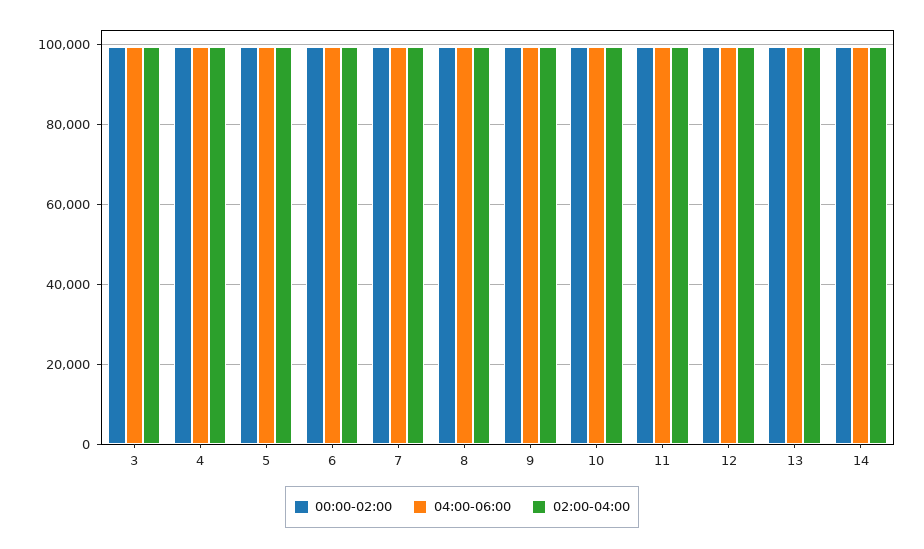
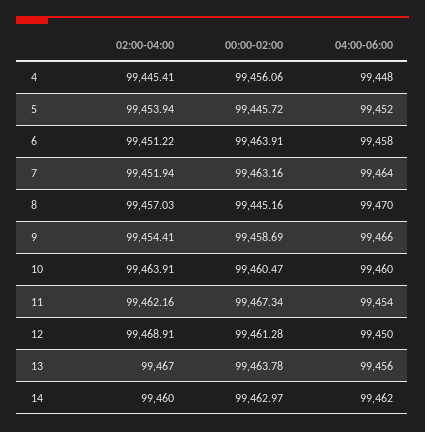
  {
    "00:00-02:00": {
-     "3": 100000,
      "4": 99456.06,
      "5": 99445.72,
      "6": 99463.91,
      "7": 99463.16,
      "8": 99445.16,
      "9": 99458.69,
      "10": 99460.47,
      "11": 99467.34,
      "12": 99461.28,
      "13": 99463.78,
      "14": 99462.97
    },
    "04:00-06:00": {
-     "3": 100000,
      "4": 99448,
      "5": 99452,
      "6": 99458,
      "7": 99464,
      "8": 99470,
      "9": 99466,
      "10": 99460,
      "11": 99454,
      "12": 99450,
      "13": 99456,
      "14": 99462
    },
    "02:00-04:00": {
-     "3": 100000,
      "4": 99445.41,
      "5": 99453.94,
      "6": 99451.22,
      "7": 99451.94,
      "8": 99457.03,
      "9": 99454.41,
      "10": 99463.91,
      "11": 99462.16,
      "12": 99468.91,
      "13": 99467,
      "14": 99460
    }
  }

